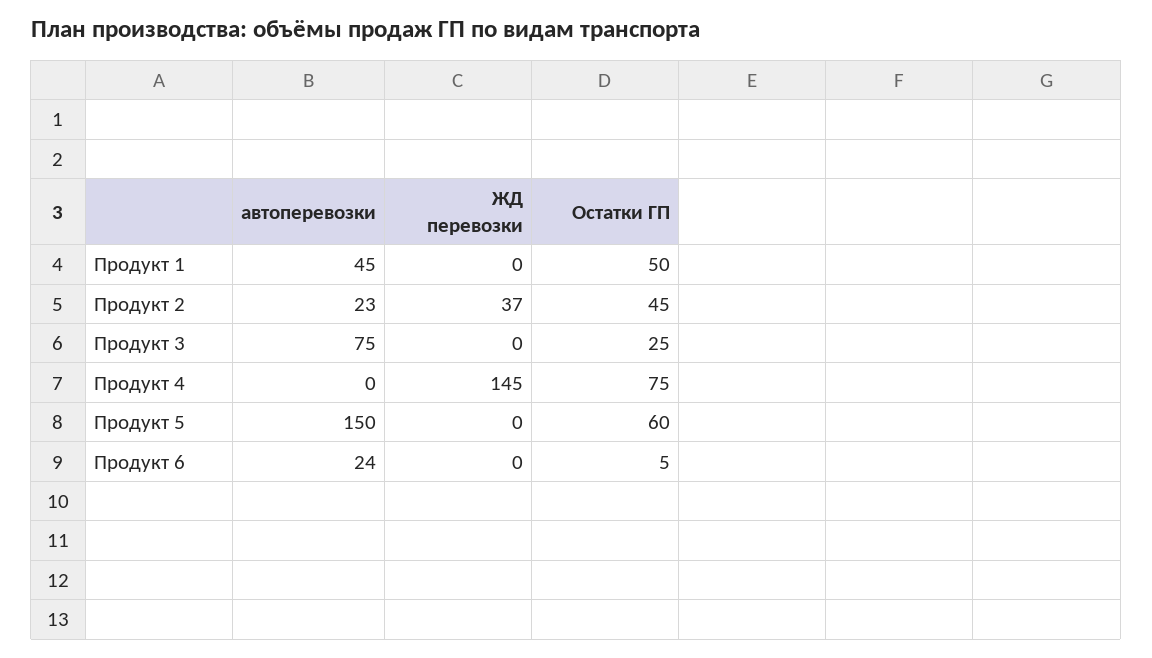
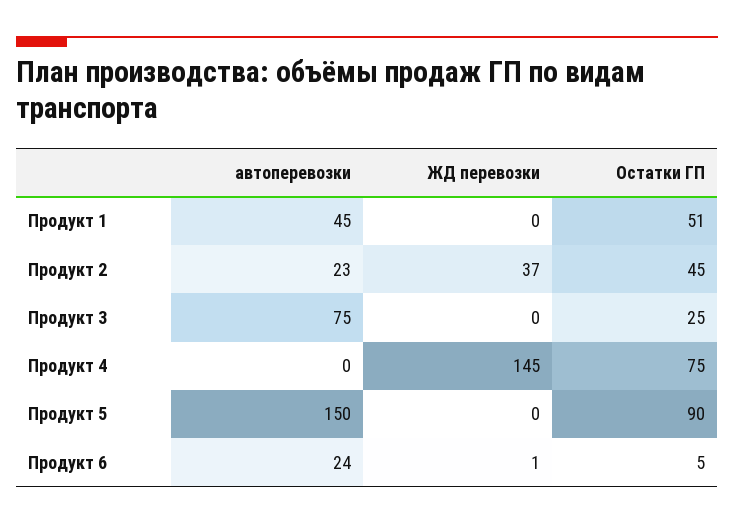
  {
    "автоперевозки": {
      "Продукт 1": 45,
      "Продукт 2": 23,
      "Продукт 3": 75,
      "Продукт 4": 0,
      "Продукт 5": 150,
      "Продукт 6": 24
    },
    "ЖД перевозки": {
      "Продукт 1": 0,
      "Продукт 2": 37,
      "Продукт 3": 0,
      "Продукт 4": 145,
      "Продукт 5": 0,
-     "Продукт 6": 0
+     "Продукт 6": 1
    },
    "Остатки ГП": {
-     "Продукт 1": 50,
+     "Продукт 1": 51,
      "Продукт 2": 45,
      "Продукт 3": 25,
      "Продукт 4": 75,
-     "Продукт 5": 60,
+     "Продукт 5": 90,
      "Продукт 6": 5
    }
  }

